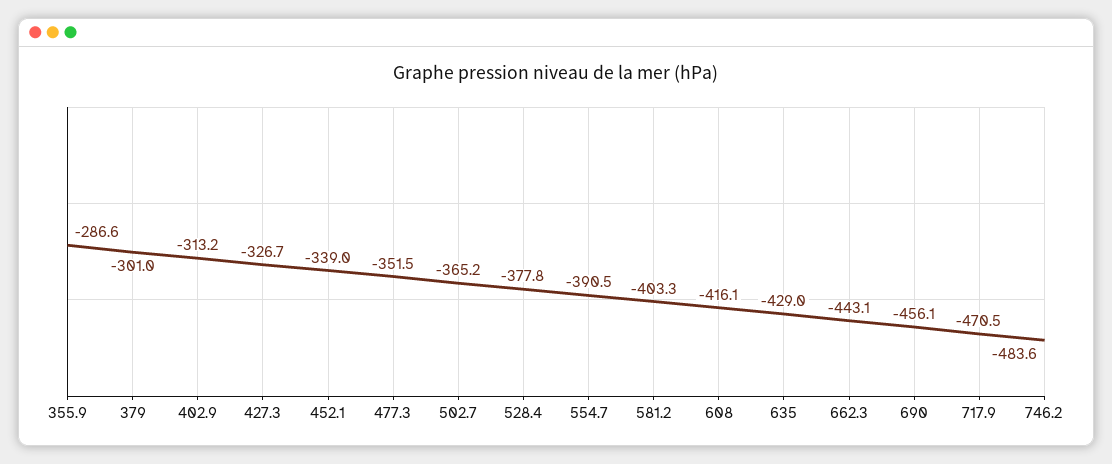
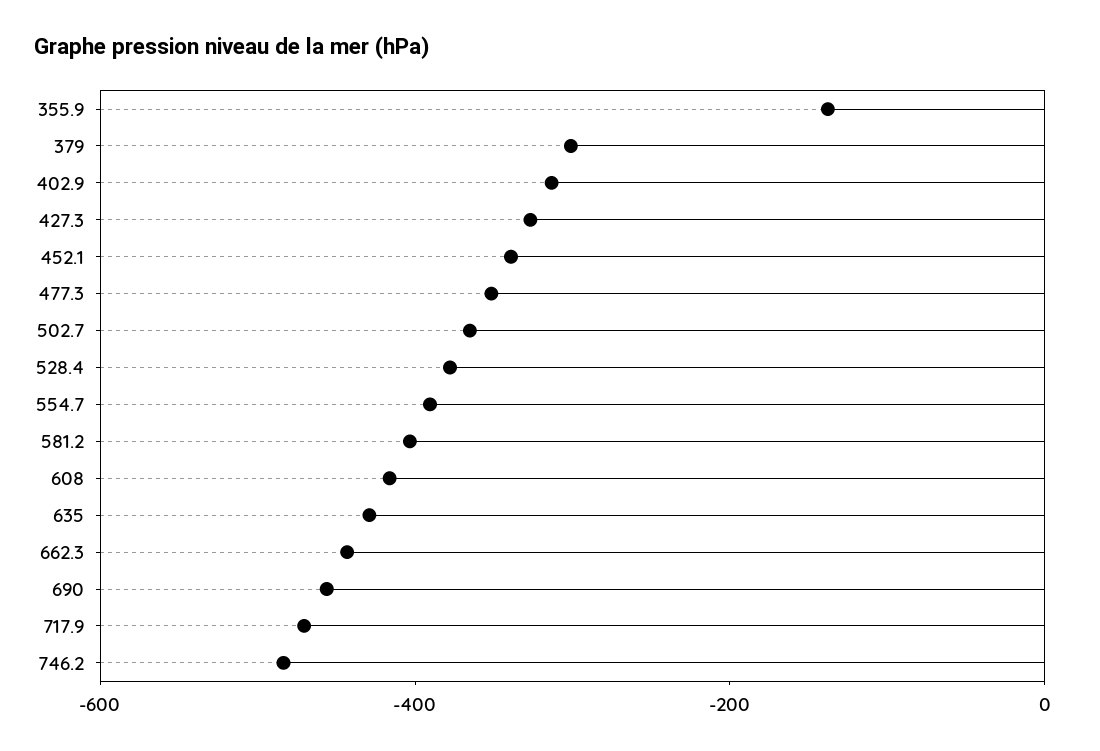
  {
-   "355.9": -286.6,
+   "355.9": -150,
    "379": -301,
    "402.9": -313.2,
    "427.3": -326.7,
    "452.1": -339,
    "477.3": -351.5,
    "502.7": -365.2,
    "528.4": -377.8,
    "554.7": -390.5,
    "581.2": -403.3,
    "608": -416.1,
    "635": -429,
    "662.3": -443.1,
    "690": -456.1,
    "717.9": -470.5,
    "746.2": -483.6
  }

